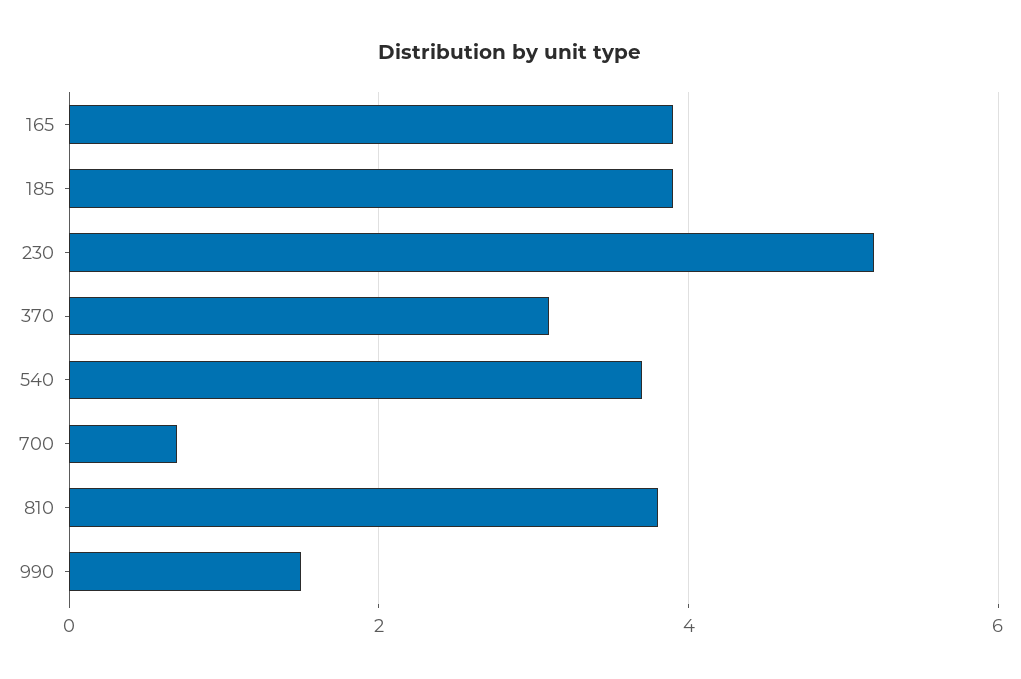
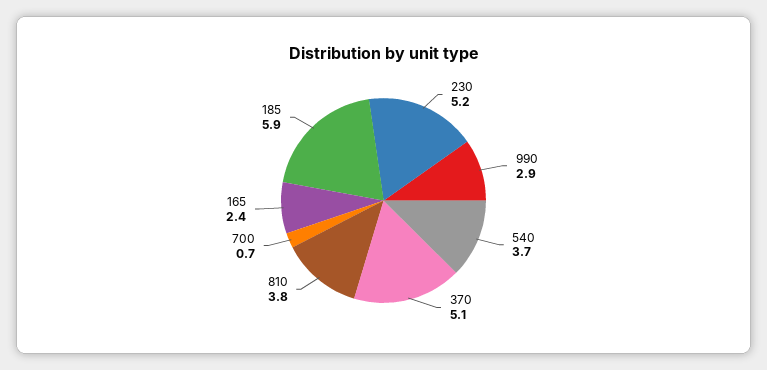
  {
-   "165": 4,
+   "165": 2.4,
-   "185": 4,
+   "185": 5.9,
    "230": 5.2,
-   "370": 3,
+   "370": 5.1,
    "540": 3.7,
    "700": 0.7,
    "810": 3.8,
-   "990": 1.5
+   "990": 2.9
  }

